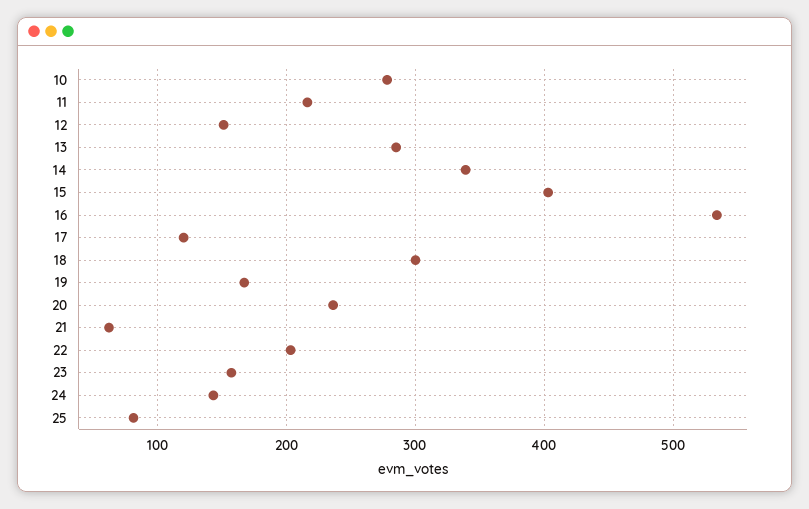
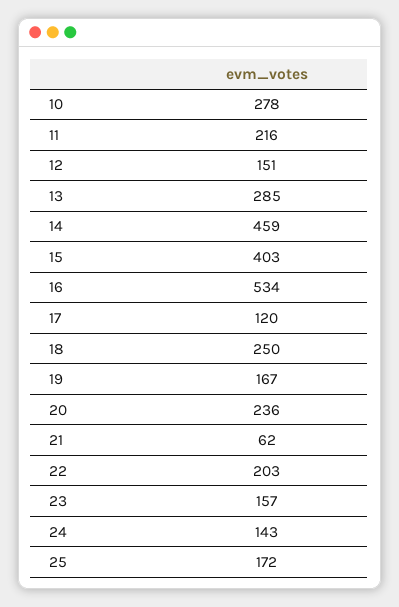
  {
    "10": 278,
    "11": 216,
    "12": 151,
    "13": 285,
-   "14": 340,
+   "14": 459,
    "15": 403,
    "16": 534,
    "17": 120,
-   "18": 300,
+   "18": 250,
    "19": 167,
    "20": 236,
    "21": 62,
    "22": 203,
    "23": 157,
    "24": 143,
-   "25": 80
+   "25": 172
  }

